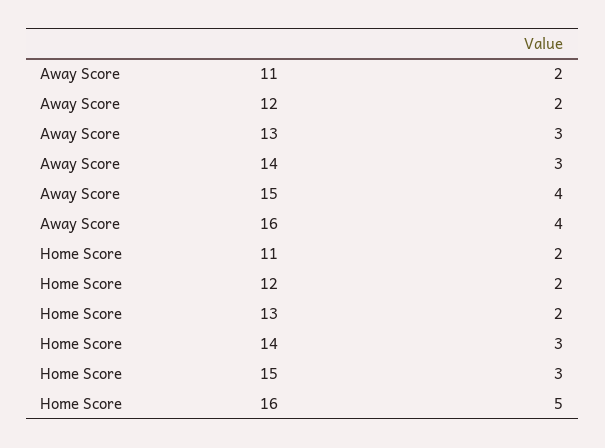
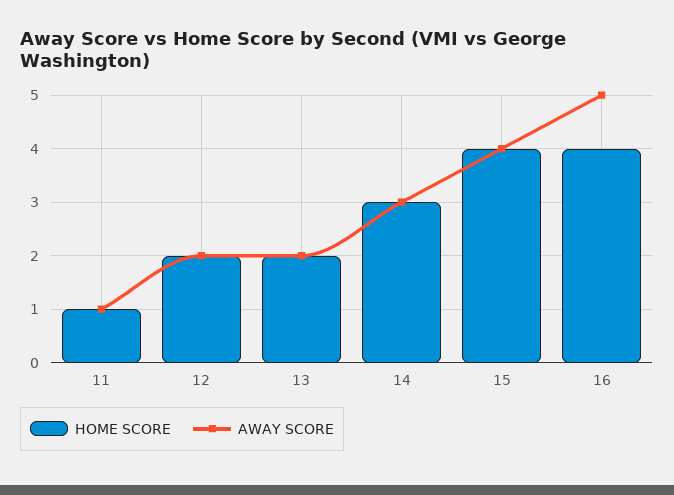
  {
    "Away Score": {
-     "11": 2,
+     "11": 1,
      "12": 2,
-     "13": 3,
+     "13": 2,
      "14": 3,
      "15": 4,
-     "16": 4
+     "16": 5
    },
    "Home Score": {
-     "11": 2,
+     "11": 1,
      "12": 2,
      "13": 2,
      "14": 3,
-     "15": 3,
+     "15": 4,
-     "16": 5
+     "16": 4
    }
  }

